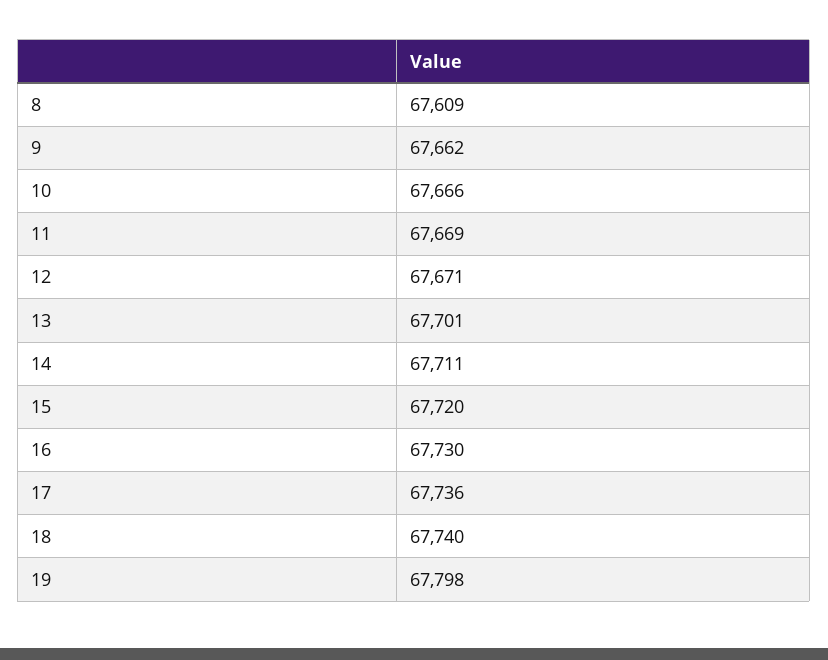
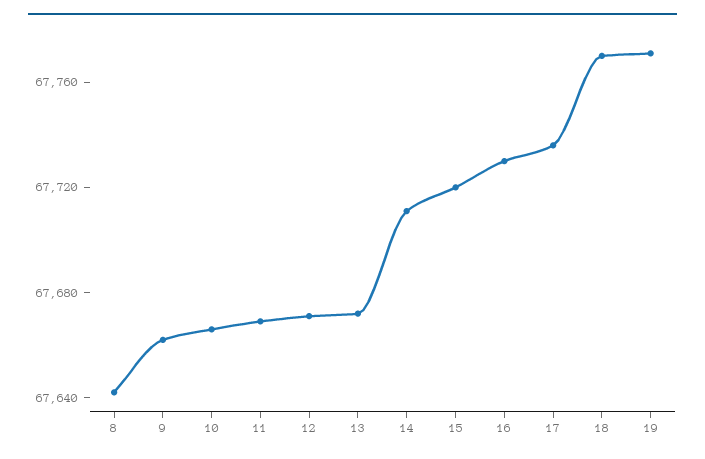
  {
-   "8": 67609,
+   "8": 67640,
    "9": 67662,
    "10": 67666,
    "11": 67669,
    "12": 67671,
-   "13": 67701,
+   "13": 67670,
    "14": 67711,
    "15": 67720,
    "16": 67730,
    "17": 67736,
-   "18": 67740,
+   "18": 67770,
-   "19": 67798
+   "19": 67770
  }

